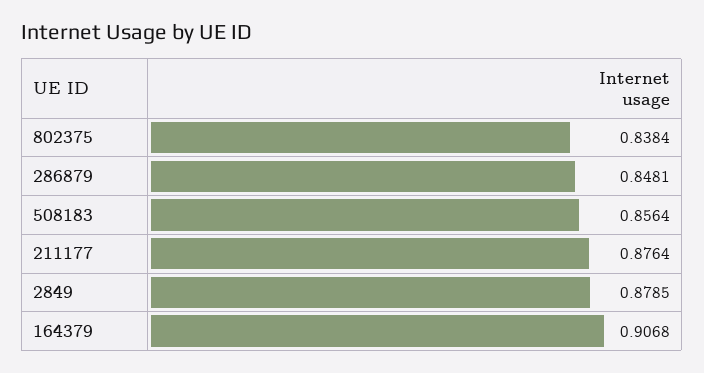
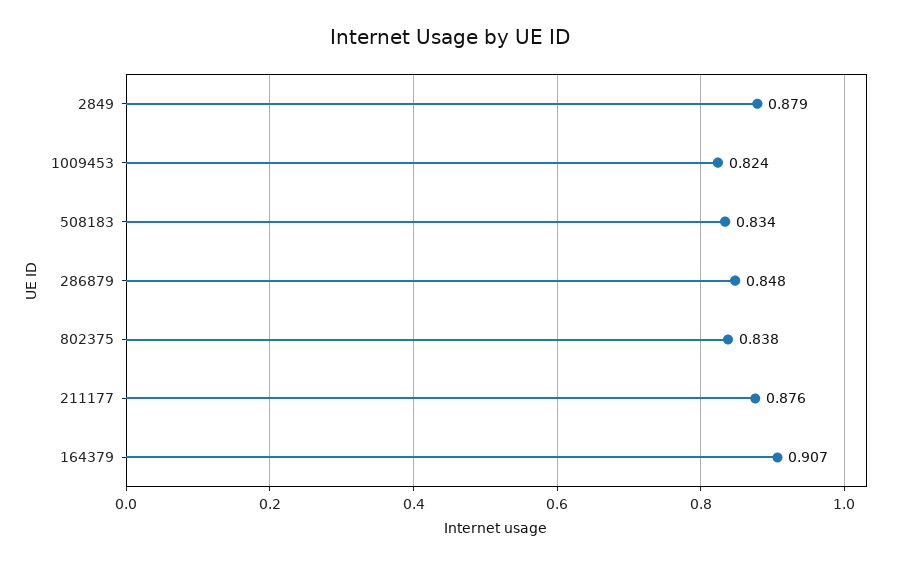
  {
    "802375": 0.8384,
    "286879": 0.8481,
-   "508183": 0.8564,
+   "508183": 0.834,
    "211177": 0.8764,
    "2849": 0.8785,
-   "164379": 0.9068
+   "164379": 0.9068,
+   "1009453": 0.824
  }

